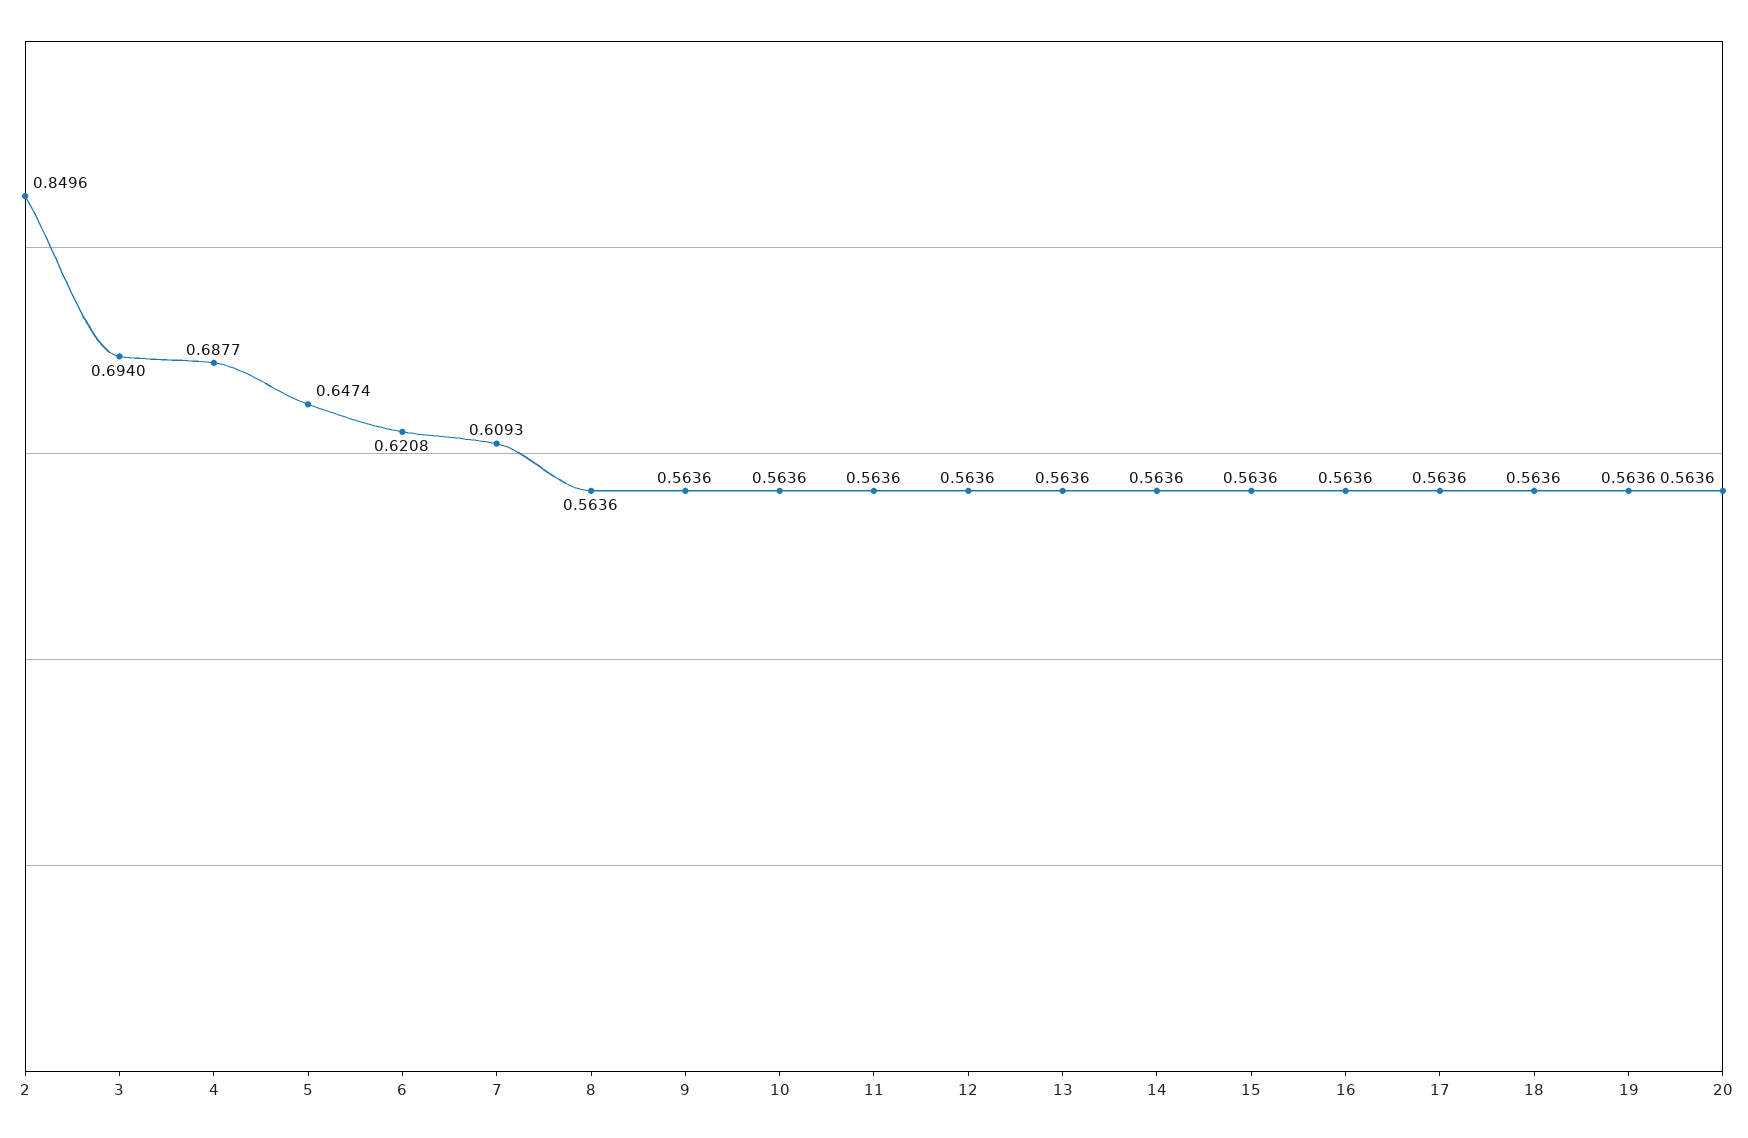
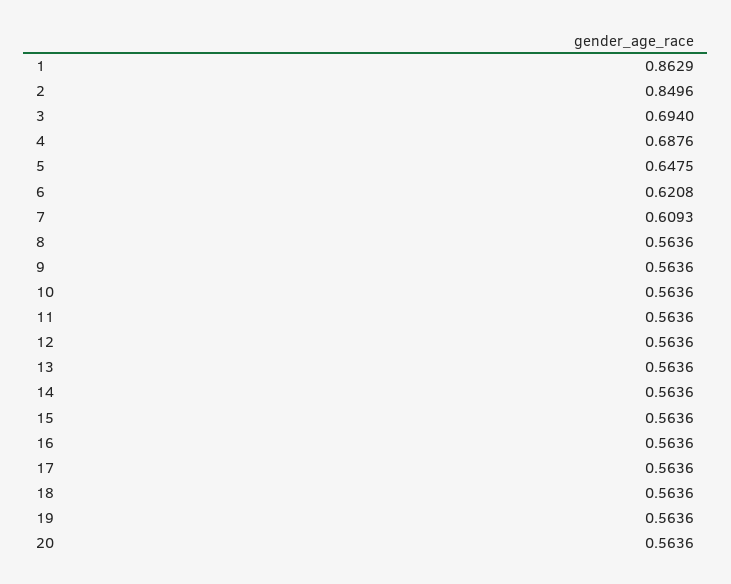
  {
    "2": 0.8496,
    "3": 0.694,
-   "4": 0.6877,
+   "4": 0.6876,
-   "5": 0.6474,
+   "5": 0.6475,
    "6": 0.6208,
    "7": 0.6093,
    "8": 0.5636,
    "9": 0.5636,
    "10": 0.5636,
    "11": 0.5636,
    "12": 0.5636,
    "13": 0.5636,
    "14": 0.5636,
    "15": 0.5636,
    "16": 0.5636,
    "17": 0.5636,
    "18": 0.5636,
    "19": 0.5636,
-   "20": 0.5636
+   "20": 0.5636,
+   "1": 0.8629
  }

